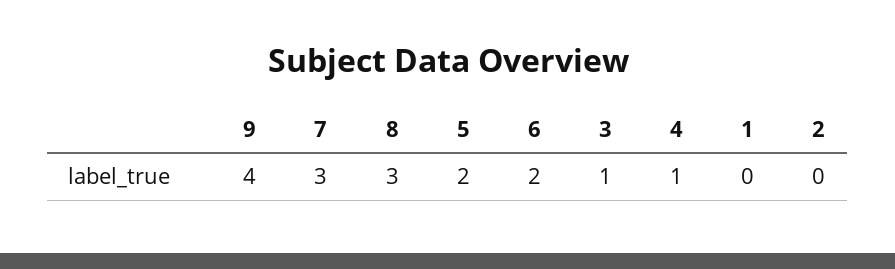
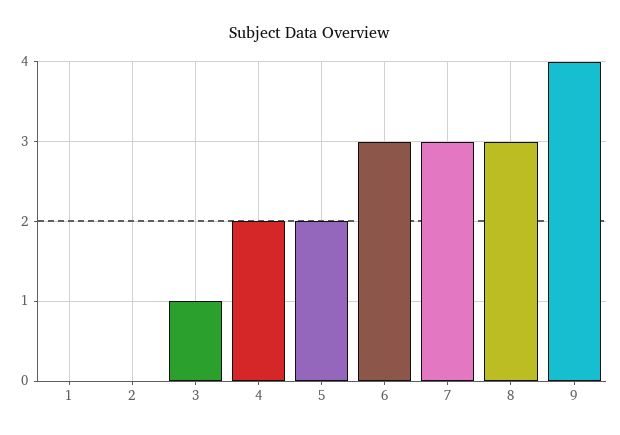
  {
    "9": 4,
    "7": 3,
    "8": 3,
    "5": 2,
-   "6": 2,
+   "6": 3,
    "3": 1,
-   "4": 1,
+   "4": 2,
    "1": 0,
    "2": 0
  }

